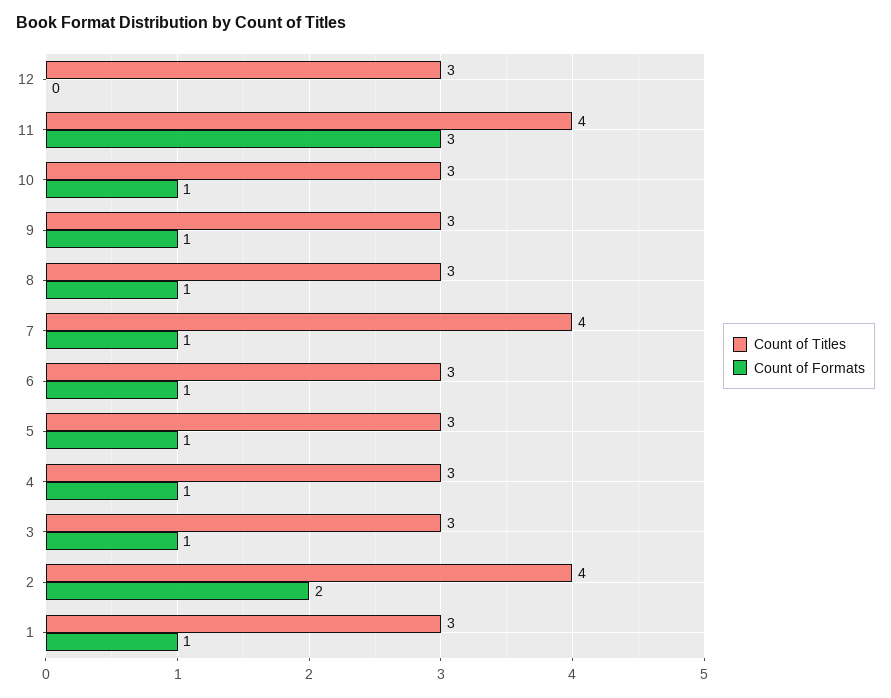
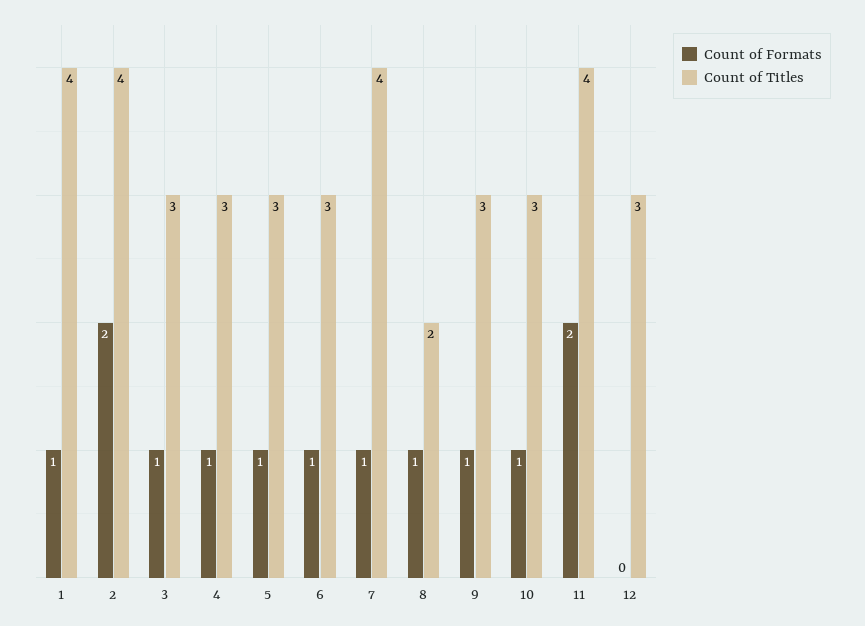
  {
    "Count of Titles": {
      "12": 3,
      "11": 4,
      "10": 3,
      "9": 3,
-     "8": 3,
+     "8": 2,
      "7": 4,
      "6": 3,
      "5": 3,
      "4": 3,
      "3": 3,
      "2": 4,
-     "1": 3
+     "1": 4
    },
    "Count of Formats": {
      "12": 0,
-     "11": 3,
+     "11": 2,
      "10": 1,
      "9": 1,
      "8": 1,
      "7": 1,
      "6": 1,
      "5": 1,
      "4": 1,
      "3": 1,
      "2": 2,
      "1": 1
    }
  }

